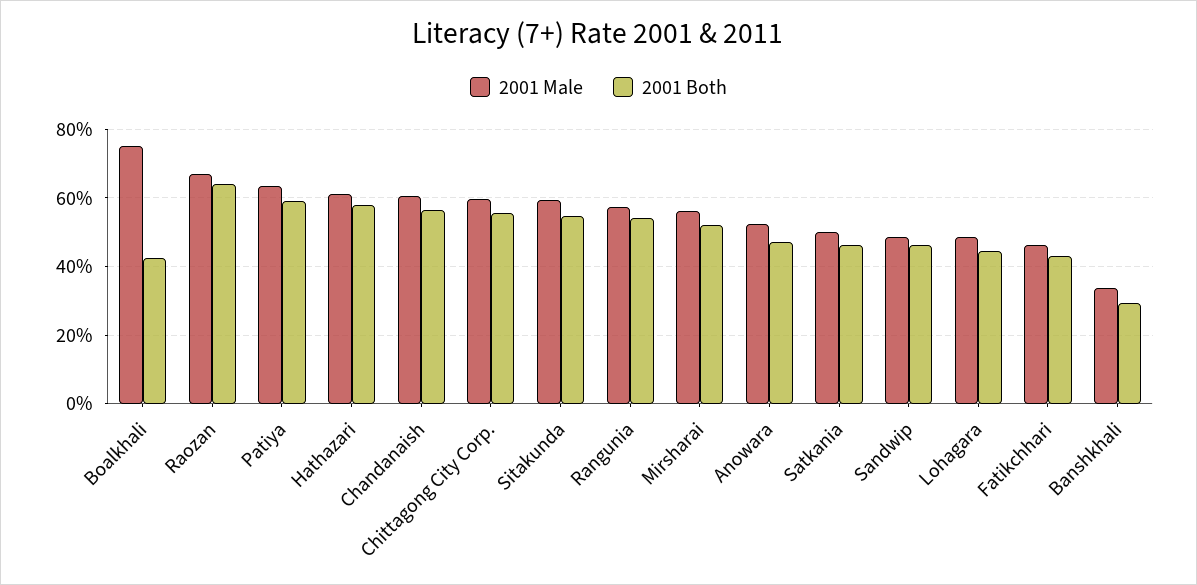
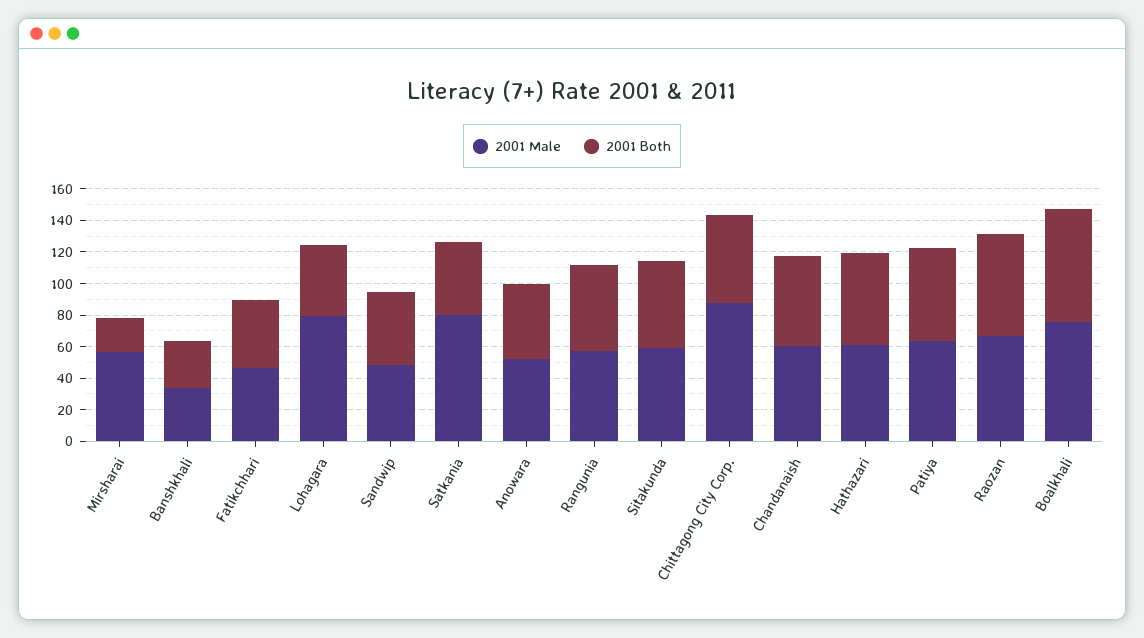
  {
    "2001 Male": {
      "Boalkhali": 76,
      "Raozan": 68,
      "Patiya": 64,
      "Hathazari": 62,
      "Chandanaish": 60,
-     "Chittagong City Corp.": 60,
+     "Chittagong City Corp.": 90,
      "Sitakunda": 60,
      "Rangunia": 58,
      "Mirsharai": 56,
      "Anowara": 52,
-     "Satkania": 50,
+     "Satkania": 80,
      "Sandwip": 48,
-     "Lohagara": 48,
+     "Lohagara": 80,
      "Fatikchhari": 46,
      "Banshkhali": 34
    },
    "2001 Both": {
-     "Boalkhali": 42,
+     "Boalkhali": 70,
      "Raozan": 64,
      "Patiya": 60,
      "Hathazari": 58,
      "Chandanaish": 56,
      "Chittagong City Corp.": 56,
      "Sitakunda": 54,
      "Rangunia": 54,
-     "Mirsharai": 52,
+     "Mirsharai": 20,
      "Anowara": 48,
      "Satkania": 46,
      "Sandwip": 46,
      "Lohagara": 44,
      "Fatikchhari": 44,
      "Banshkhali": 30
    }
  }

